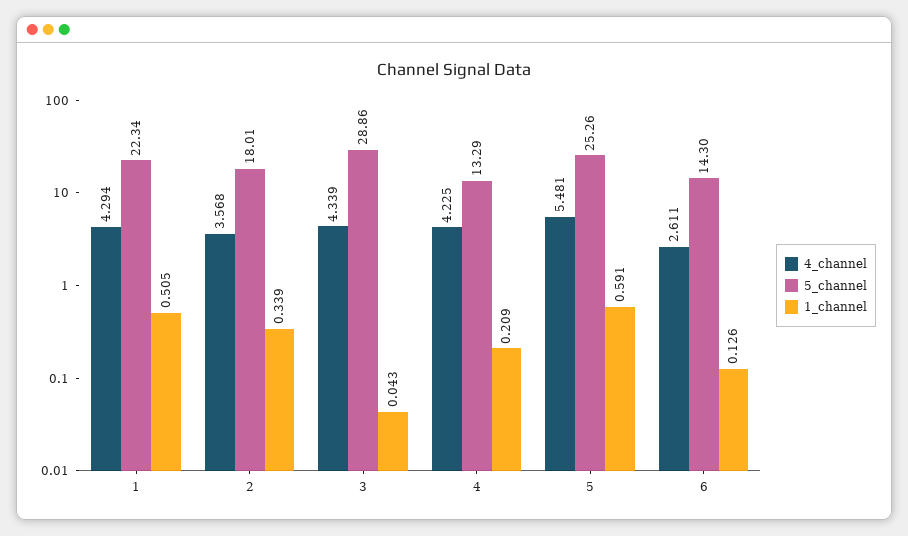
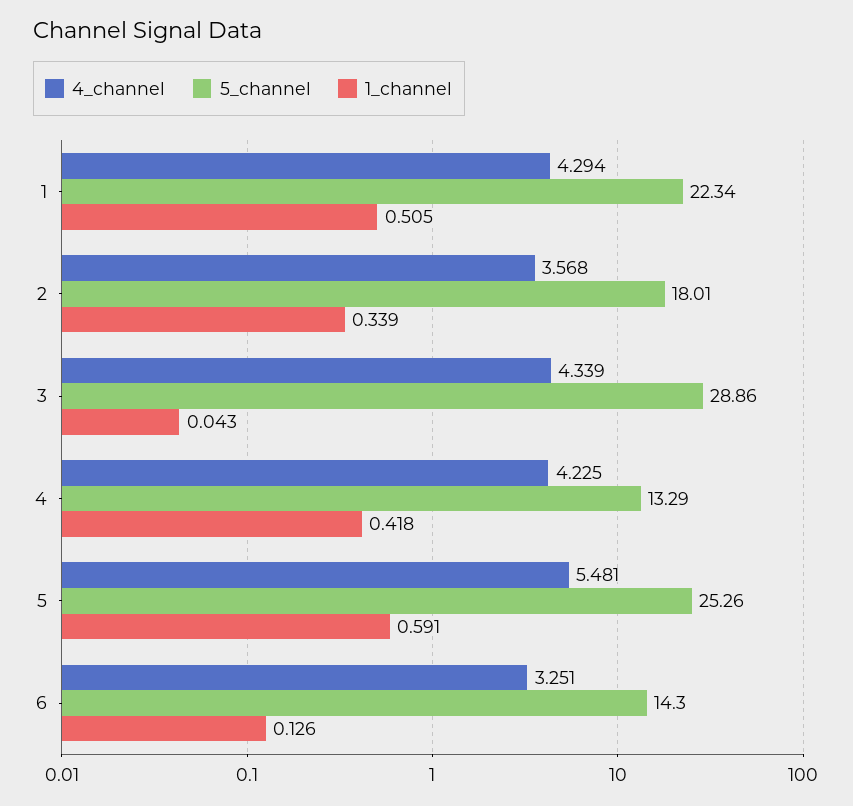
  {
    "4_channel": {
      "1": 4.294,
      "2": 3.568,
      "3": 4.339,
      "4": 4.225,
      "5": 5.481,
-     "6": 2.611
+     "6": 3.251
    },
    "5_channel": {
      "1": 22.34,
      "2": 18.01,
      "3": 28.86,
      "4": 13.29,
      "5": 25.26,
      "6": 14.3
    },
    "1_channel": {
      "1": 0.505,
      "2": 0.339,
      "3": 0.043,
-     "4": 0.209,
+     "4": 0.418,
      "5": 0.591,
      "6": 0.126
    }
  }

